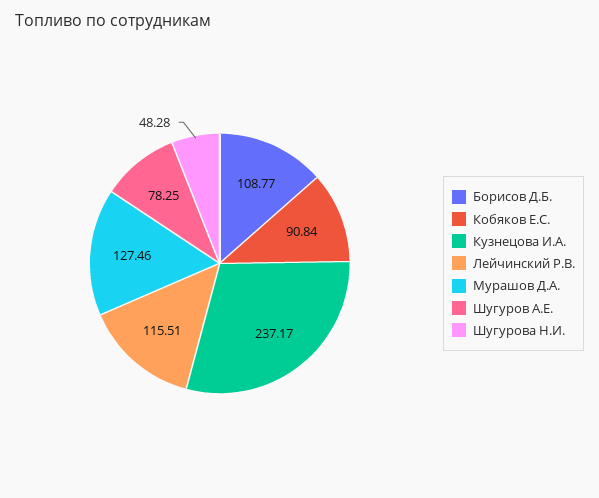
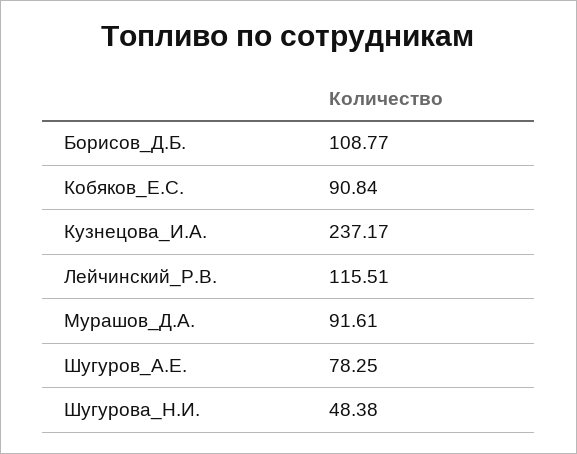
  {
    "Борисов Д.Б.": 108.77,
    "Кобяков Е.С.": 90.84,
    "Кузнецова И.А.": 237.17,
    "Лейчинский Р.В.": 115.51,
-   "Мурашов Д.А.": 127.46,
+   "Мурашов Д.А.": 91.61,
    "Шугуров А.Е.": 78.25,
-   "Шугурова Н.И.": 48.28
+   "Шугурова Н.И.": 48.38
  }

